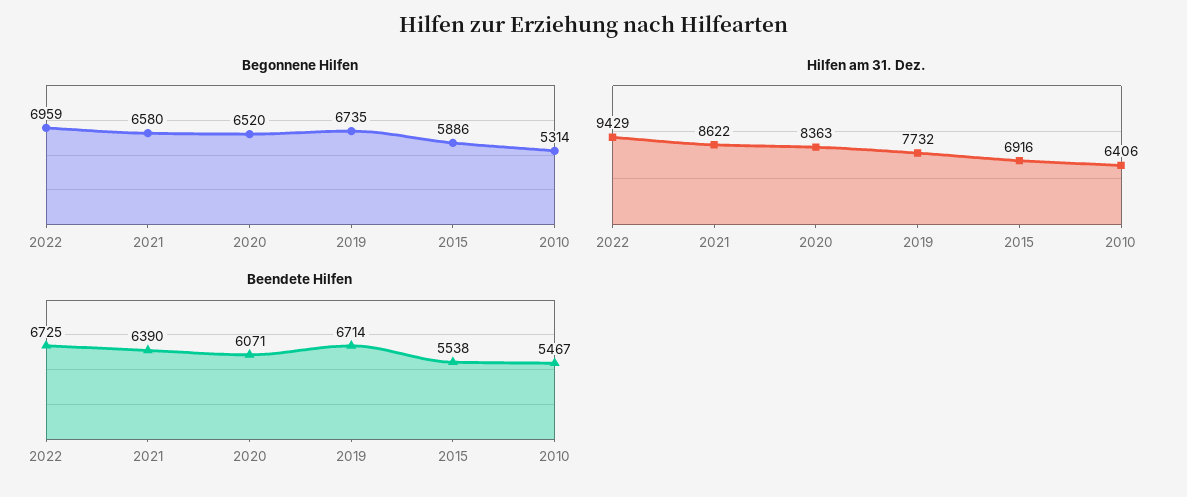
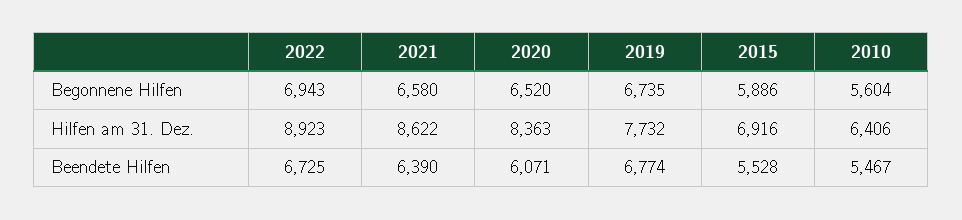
  {
    "Begonnene Hilfen": {
-     "2022": 6959,
+     "2022": 6943,
      "2021": 6580,
      "2020": 6520,
      "2019": 6735,
      "2015": 5886,
-     "2010": 5314
+     "2010": 5604
    },
    "Hilfen am 31. Dez.": {
-     "2022": 9429,
+     "2022": 8923,
      "2021": 8622,
      "2020": 8363,
      "2019": 7732,
      "2015": 6916,
      "2010": 6406
    },
    "Beendete Hilfen": {
      "2022": 6725,
      "2021": 6390,
      "2020": 6071,
-     "2019": 6714,
+     "2019": 6774,
-     "2015": 5538,
+     "2015": 5528,
      "2010": 5467
    }
  }

